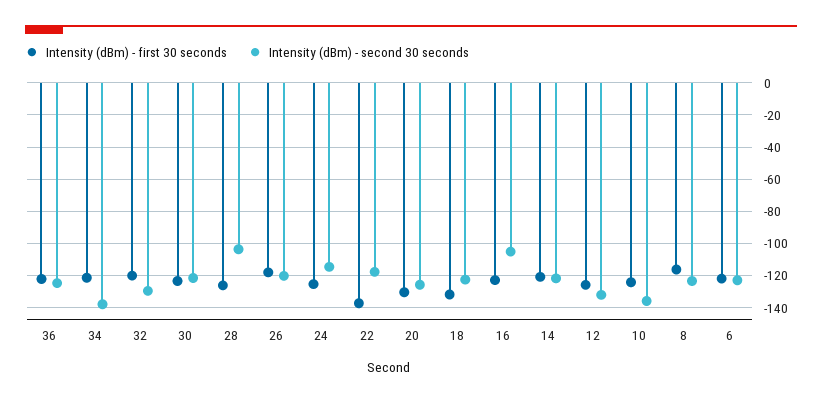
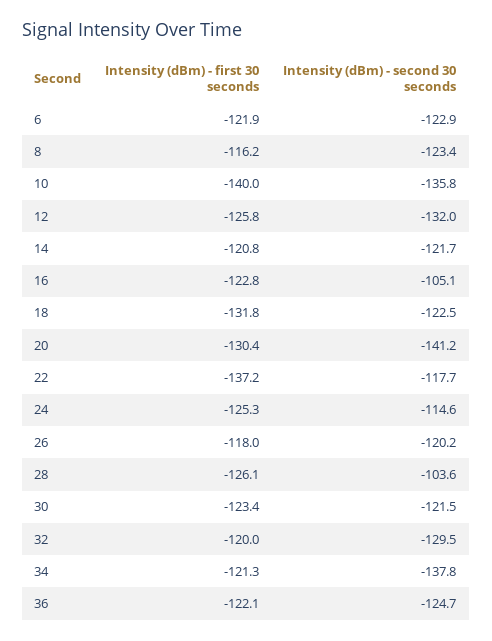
  {
    "Intensity (dBm) - first 30 seconds": {
      "36": -122.1,
      "34": -121.3,
      "32": -120,
      "30": -123.4,
      "28": -126.1,
      "26": -118,
      "24": -125.3,
      "22": -137.2,
      "20": -130.4,
      "18": -131.8,
      "16": -122.8,
      "14": -120.8,
      "12": -125.8,
-     "10": -125,
+     "10": -140,
      "8": -116.2,
      "6": -121.9
    },
    "Intensity (dBm) - second 30 seconds": {
      "36": -124.7,
      "34": -137.8,
      "32": -129.5,
      "30": -121.5,
      "28": -103.6,
      "26": -120.2,
      "24": -114.6,
      "22": -117.7,
-     "20": -125,
+     "20": -141.2,
      "18": -122.5,
      "16": -105.1,
      "14": -121.7,
      "12": -132,
      "10": -135.8,
      "8": -123.4,
      "6": -122.9
    }
  }

